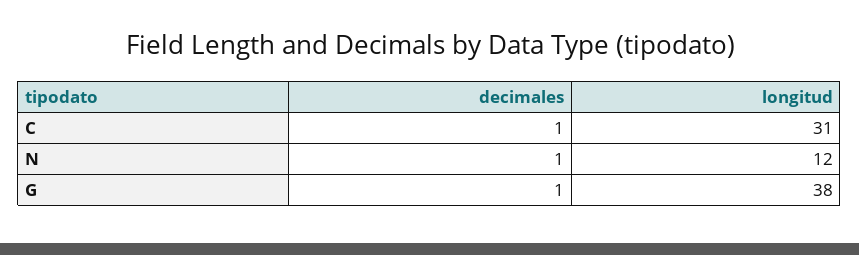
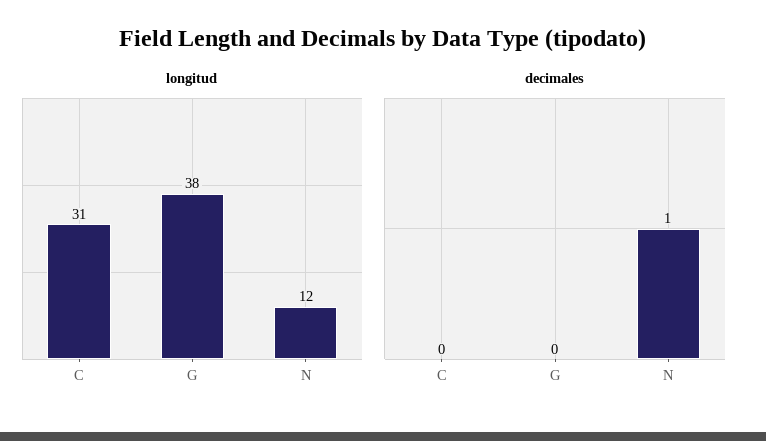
  {
    "decimales": {
-     "C": 1,
+     "C": 0,
      "N": 1,
-     "G": 1
+     "G": 0
    },
    "longitud": {
      "C": 31,
      "N": 12,
      "G": 38
    }
  }

